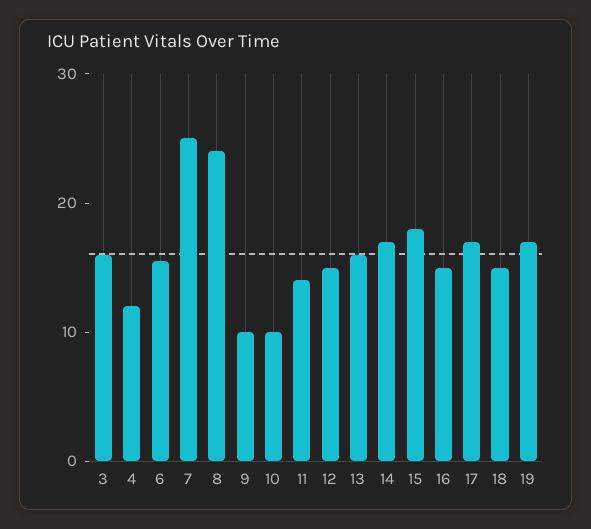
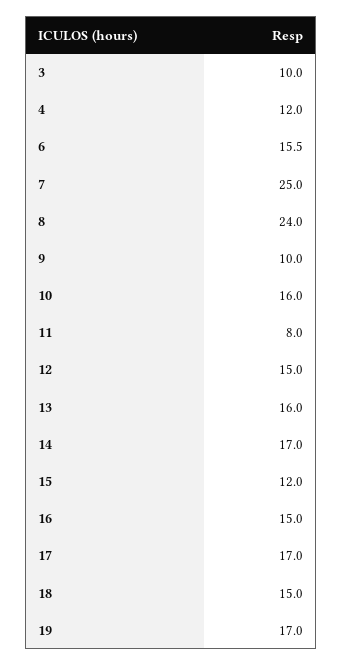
  {
-   "3": 16,
+   "3": 10,
    "4": 12,
    "6": 15.5,
    "7": 25,
    "8": 24,
    "9": 10,
-   "10": 10,
+   "10": 16,
-   "11": 14,
+   "11": 8,
    "12": 15,
    "13": 16,
    "14": 17,
-   "15": 18,
+   "15": 12,
    "16": 15,
    "17": 17,
    "18": 15,
    "19": 17
  }

